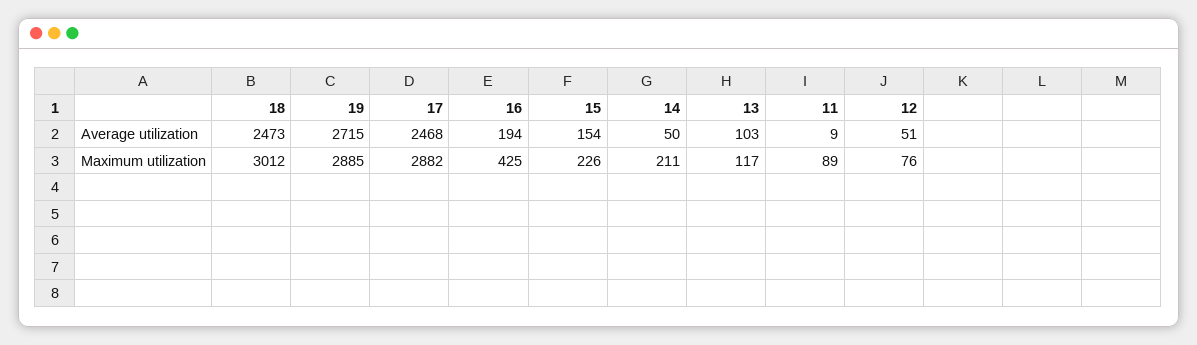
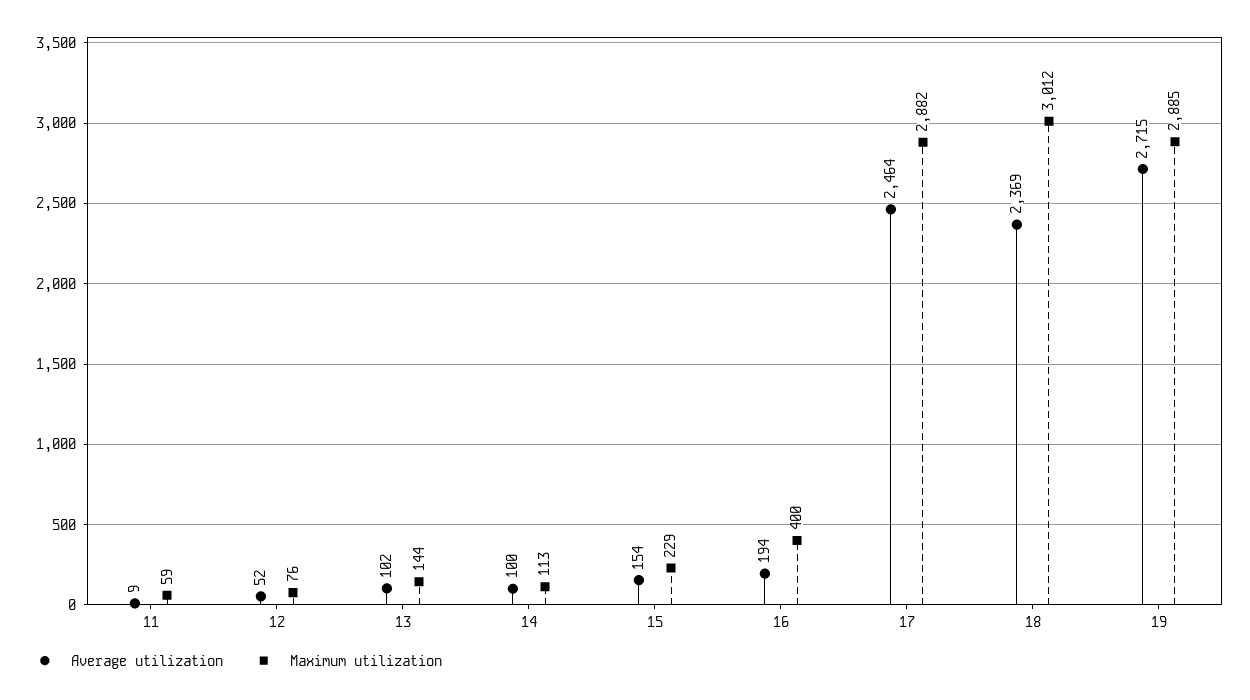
  {
    "Average utilization": {
-     "18": 2473,
+     "18": 2369,
      "19": 2715,
-     "17": 2468,
+     "17": 2464,
      "16": 194,
      "15": 154,
-     "14": 50,
+     "14": 100,
-     "13": 103,
+     "13": 102,
      "11": 9,
-     "12": 51
+     "12": 52
    },
    "Maximum utilization": {
      "18": 3012,
      "19": 2885,
      "17": 2882,
-     "16": 425,
+     "16": 400,
-     "15": 226,
+     "15": 229,
-     "14": 211,
+     "14": 113,
-     "13": 117,
+     "13": 144,
-     "11": 89,
+     "11": 59,
      "12": 76
    }
  }

